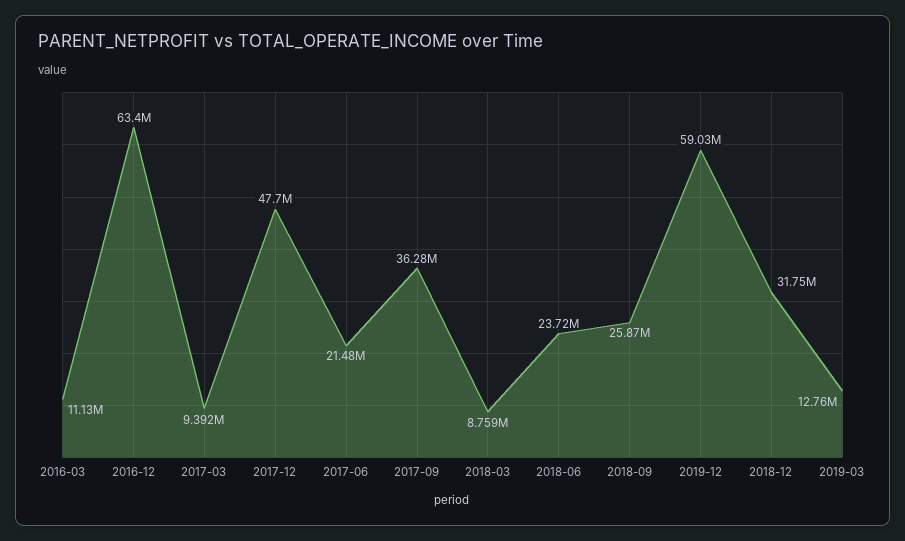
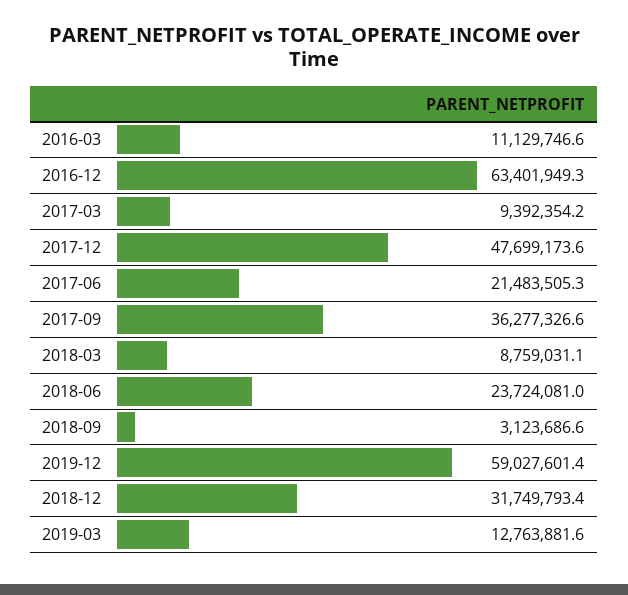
  {
    "2016-03": 11129746.6,
    "2016-12": 63401949.3,
    "2017-03": 9392354.2,
    "2017-12": 47699173.6,
    "2017-06": 21483505.3,
    "2017-09": 36277326.6,
    "2018-03": 8759031.1,
    "2018-06": 23724081,
-   "2018-09": 25870000,
+   "2018-09": 3123686.6,
    "2019-12": 59027601.4,
    "2018-12": 31749793.4,
    "2019-03": 12763881.6
  }

